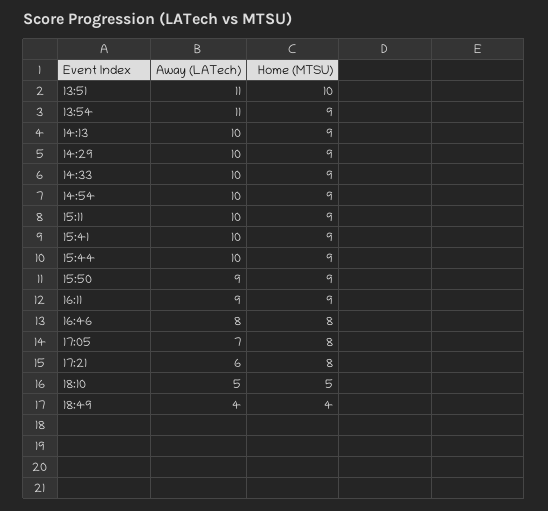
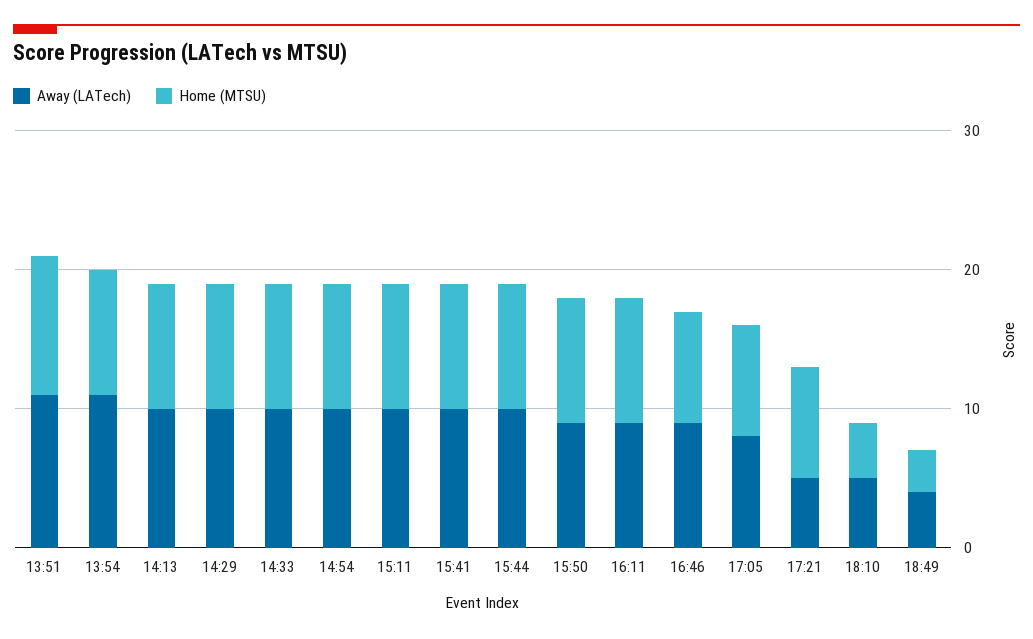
  {
    "Away (LATech)": {
      "13:51": 11,
      "13:54": 11,
      "14:13": 10,
      "14:29": 10,
      "14:33": 10,
      "14:54": 10,
      "15:11": 10,
      "15:41": 10,
      "15:44": 10,
      "15:50": 9,
      "16:11": 9,
-     "16:46": 8,
+     "16:46": 9,
-     "17:05": 7,
+     "17:05": 8,
-     "17:21": 6,
+     "17:21": 5,
      "18:10": 5,
      "18:49": 4
    },
    "Home (MTSU)": {
      "13:51": 10,
      "13:54": 9,
      "14:13": 9,
      "14:29": 9,
      "14:33": 9,
      "14:54": 9,
      "15:11": 9,
      "15:41": 9,
      "15:44": 9,
      "15:50": 9,
      "16:11": 9,
      "16:46": 8,
      "17:05": 8,
      "17:21": 8,
-     "18:10": 5,
+     "18:10": 4,
-     "18:49": 4
+     "18:49": 3
    }
  }

